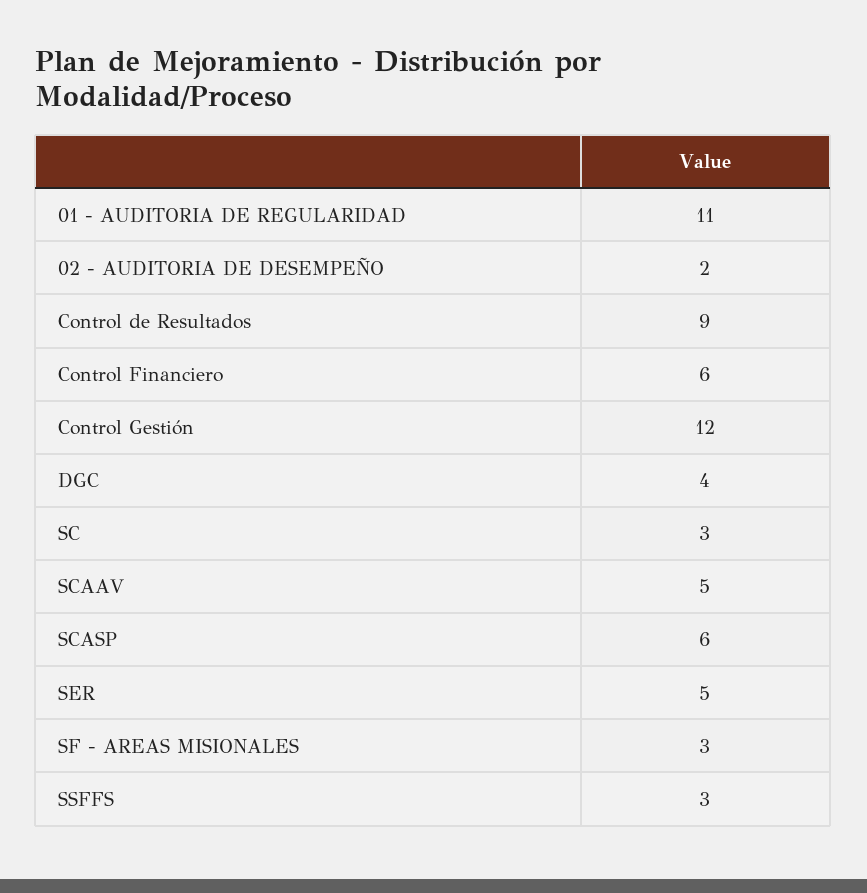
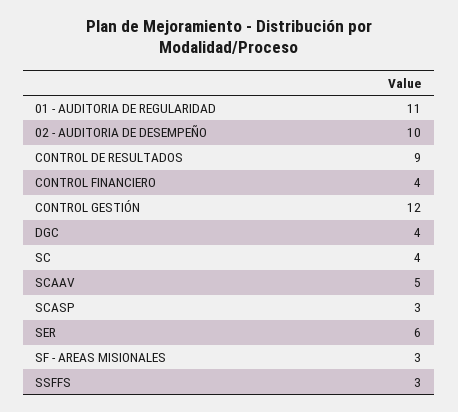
  {
    "01 - AUDITORIA DE REGULARIDAD": 11,
-   "02 - AUDITORIA DE DESEMPEÑO": 2,
+   "02 - AUDITORIA DE DESEMPEÑO": 10,
    "Control de Resultados": 9,
-   "Control Financiero": 6,
+   "Control Financiero": 4,
    "Control Gestión": 12,
    "DGC": 4,
-   "SC": 3,
+   "SC": 4,
    "SCAAV": 5,
-   "SCASP": 6,
+   "SCASP": 3,
-   "SER": 5,
+   "SER": 6,
    "SF - AREAS MISIONALES": 3,
    "SSFFS": 3
  }

